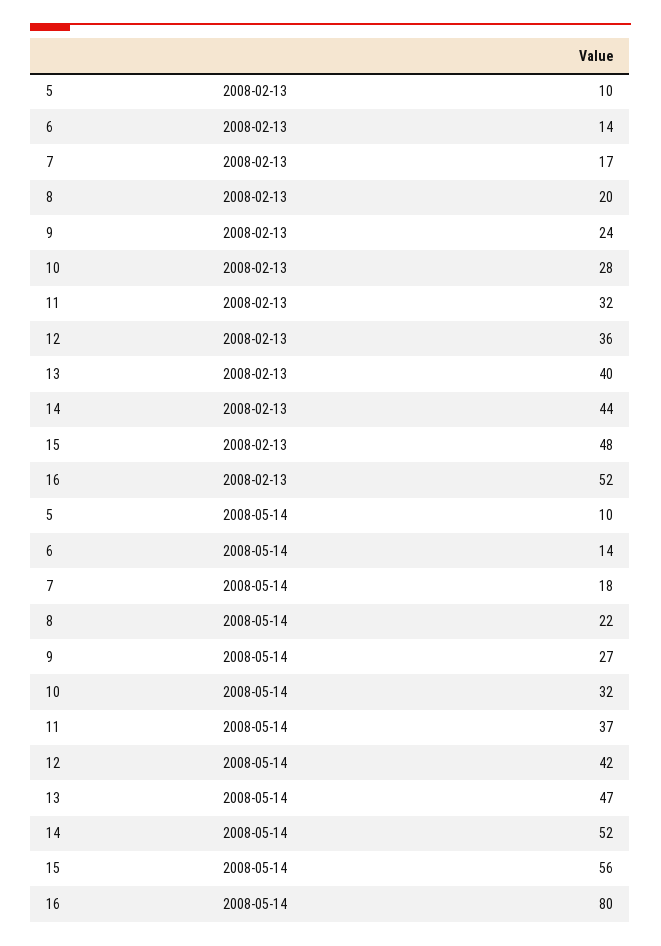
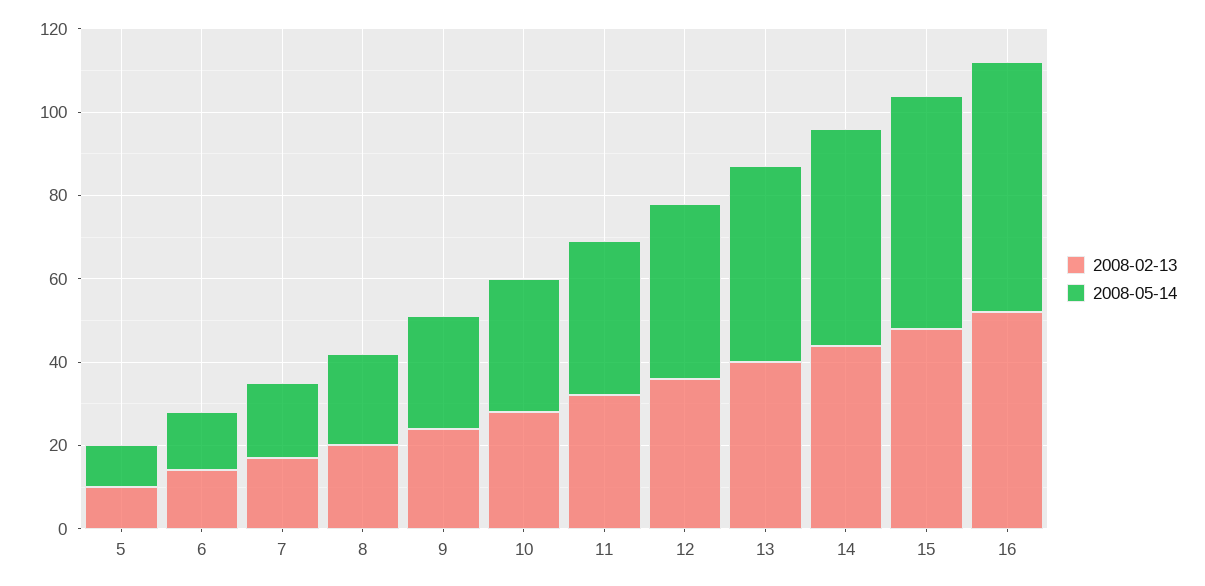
  {
    "2008-02-13": {
      "5": 10,
      "6": 14,
      "7": 17,
      "8": 20,
      "9": 24,
      "10": 28,
      "11": 32,
      "12": 36,
      "13": 40,
      "14": 44,
      "15": 48,
      "16": 52
    },
    "2008-05-14": {
      "5": 10,
      "6": 14,
      "7": 18,
      "8": 22,
      "9": 27,
      "10": 32,
      "11": 37,
      "12": 42,
      "13": 47,
      "14": 52,
      "15": 56,
-     "16": 80
+     "16": 60
    }
  }

